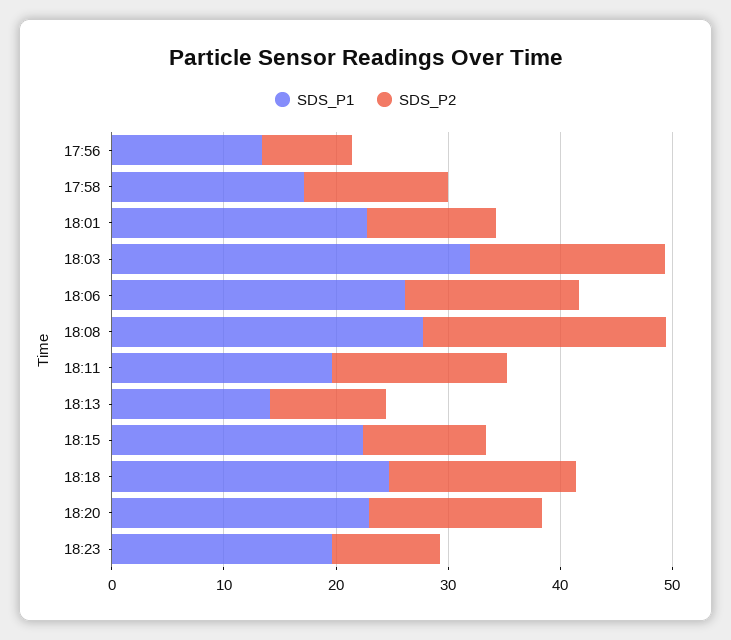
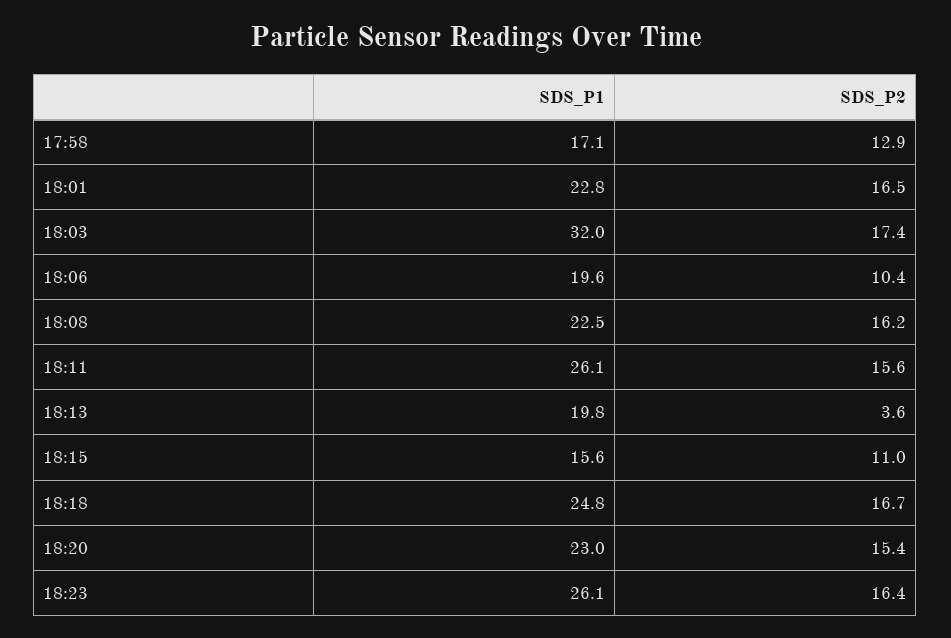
  {
    "SDS_P1": {
-     "17:56": 14,
      "17:58": 17.1,
      "18:01": 22.8,
      "18:03": 32,
-     "18:06": 26,
+     "18:06": 19.6,
-     "18:08": 28,
+     "18:08": 22.5,
-     "18:11": 20,
+     "18:11": 26.1,
-     "18:13": 14,
+     "18:13": 19.8,
-     "18:15": 22,
+     "18:15": 15.6,
      "18:18": 24.8,
      "18:20": 23,
-     "18:23": 20
+     "18:23": 26.1
    },
    "SDS_P2": {
-     "17:56": 8,
      "17:58": 12.9,
-     "18:01": 12,
+     "18:01": 16.5,
      "18:03": 17.4,
-     "18:06": 16,
+     "18:06": 10.4,
-     "18:08": 22,
+     "18:08": 16.2,
      "18:11": 15.6,
-     "18:13": 10,
+     "18:13": 3.6,
      "18:15": 11,
      "18:18": 16.7,
      "18:20": 15.4,
-     "18:23": 10
+     "18:23": 16.4
    }
  }

